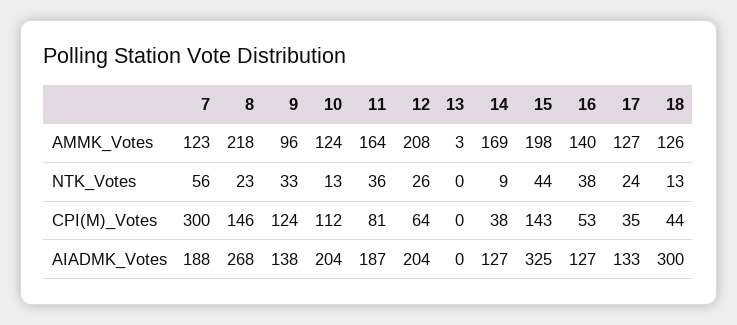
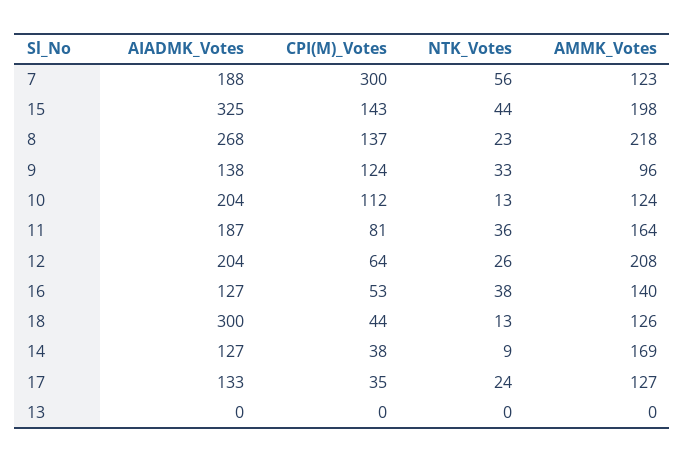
  {
    "7": {
      "AMMK_Votes": 123,
      "NTK_Votes": 56,
      "CPI(M)_Votes": 300,
      "AIADMK_Votes": 188
    },
    "8": {
      "AMMK_Votes": 218,
      "NTK_Votes": 23,
-     "CPI(M)_Votes": 146,
+     "CPI(M)_Votes": 137,
      "AIADMK_Votes": 268
    },
    "9": {
      "AMMK_Votes": 96,
      "NTK_Votes": 33,
      "CPI(M)_Votes": 124,
      "AIADMK_Votes": 138
    },
    "10": {
      "AMMK_Votes": 124,
      "NTK_Votes": 13,
      "CPI(M)_Votes": 112,
      "AIADMK_Votes": 204
    },
    "11": {
      "AMMK_Votes": 164,
      "NTK_Votes": 36,
      "CPI(M)_Votes": 81,
      "AIADMK_Votes": 187
    },
    "12": {
      "AMMK_Votes": 208,
      "NTK_Votes": 26,
      "CPI(M)_Votes": 64,
      "AIADMK_Votes": 204
    },
    "13": {
-     "AMMK_Votes": 3,
+     "AMMK_Votes": 0,
      "NTK_Votes": 0,
      "CPI(M)_Votes": 0,
      "AIADMK_Votes": 0
    },
    "14": {
      "AMMK_Votes": 169,
      "NTK_Votes": 9,
      "CPI(M)_Votes": 38,
      "AIADMK_Votes": 127
    },
    "15": {
      "AMMK_Votes": 198,
      "NTK_Votes": 44,
      "CPI(M)_Votes": 143,
      "AIADMK_Votes": 325
    },
    "16": {
      "AMMK_Votes": 140,
      "NTK_Votes": 38,
      "CPI(M)_Votes": 53,
      "AIADMK_Votes": 127
    },
    "17": {
      "AMMK_Votes": 127,
      "NTK_Votes": 24,
      "CPI(M)_Votes": 35,
      "AIADMK_Votes": 133
    },
    "18": {
      "AMMK_Votes": 126,
      "NTK_Votes": 13,
      "CPI(M)_Votes": 44,
      "AIADMK_Votes": 300
    }
  }

